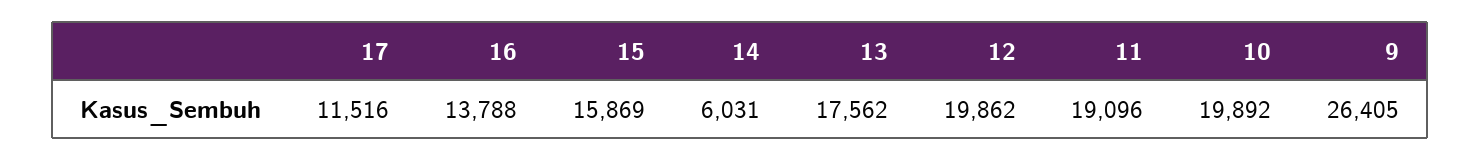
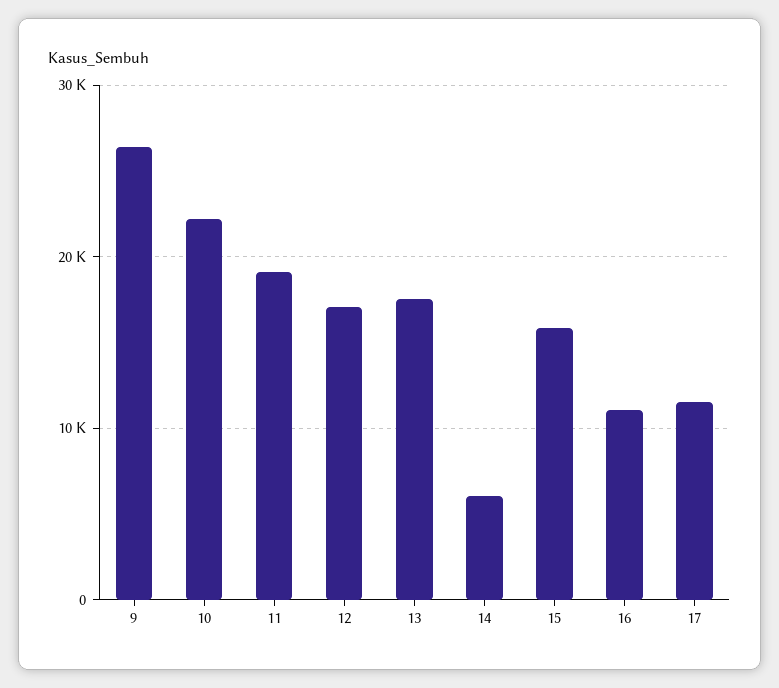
  {
    "17": 11516,
-   "16": 13788,
+   "16": 11000,
    "15": 15869,
    "14": 6031,
    "13": 17562,
-   "12": 19862,
+   "12": 17000,
    "11": 19096,
-   "10": 19892,
+   "10": 22000,
    "9": 26405
  }

